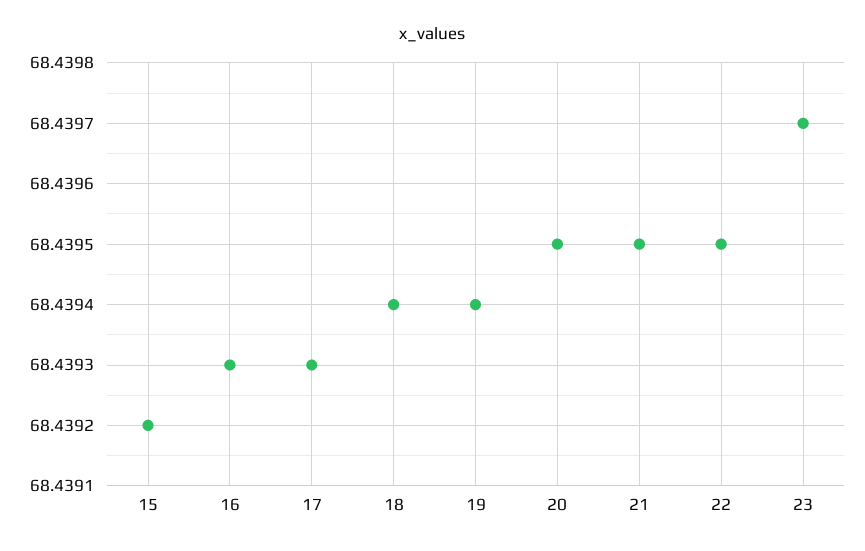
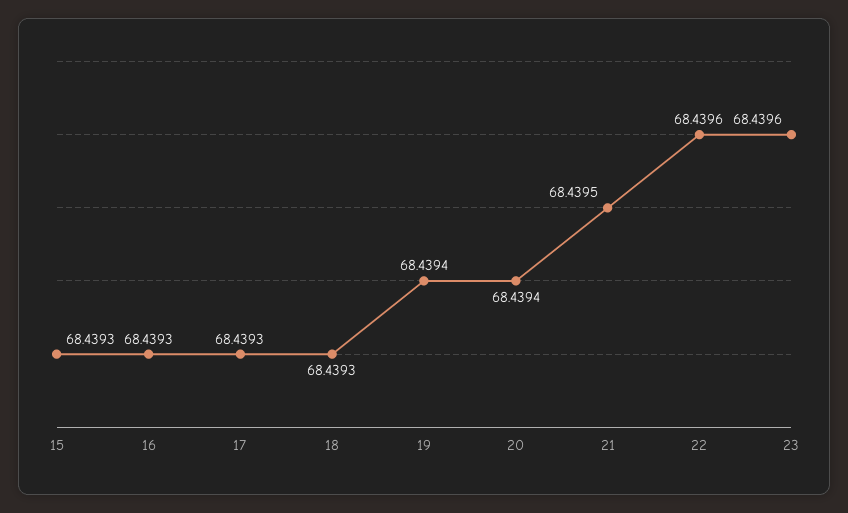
  {
-   "15": 68.4392,
+   "15": 68.4393,
    "16": 68.4393,
    "17": 68.4393,
-   "18": 68.4394,
+   "18": 68.4393,
    "19": 68.4394,
-   "20": 68.4395,
+   "20": 68.4394,
    "21": 68.4395,
-   "22": 68.4395,
+   "22": 68.4396,
-   "23": 68.4397
+   "23": 68.4396
  }

